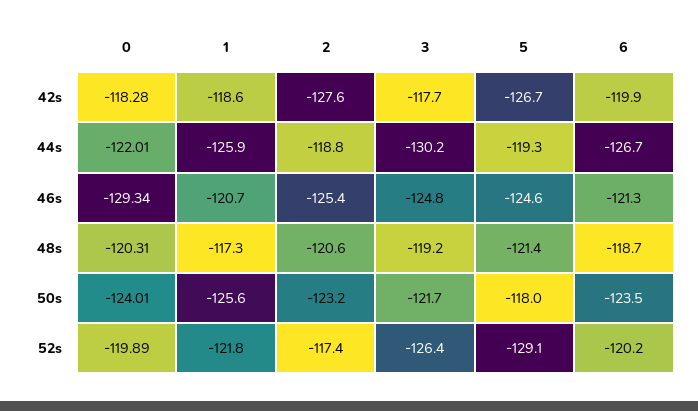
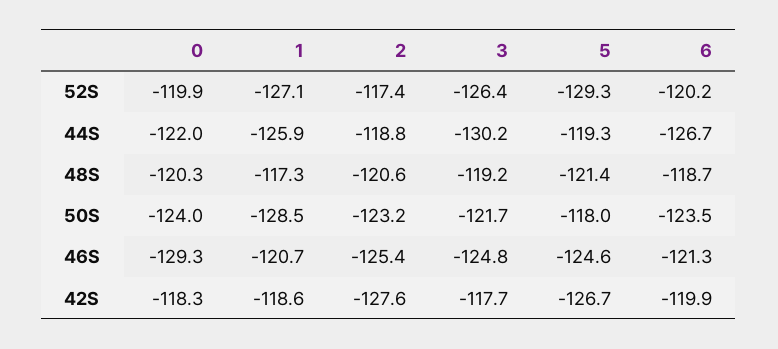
  {
    "0": {
      "42s": -118.28,
      "44s": -122.01,
      "46s": -129.34,
      "48s": -120.31,
      "50s": -124.01,
      "52s": -119.89
    },
    "1": {
      "42s": -118.6,
      "44s": -125.9,
      "46s": -120.7,
      "48s": -117.3,
-     "50s": -125.6,
+     "50s": -128.5,
-     "52s": -121.8
+     "52s": -127.1
    },
    "2": {
      "42s": -127.6,
      "44s": -118.8,
      "46s": -125.4,
      "48s": -120.6,
      "50s": -123.2,
      "52s": -117.4
    },
    "3": {
      "42s": -117.7,
      "44s": -130.2,
      "46s": -124.8,
      "48s": -119.2,
      "50s": -121.7,
      "52s": -126.4
    },
    "5": {
      "42s": -126.7,
      "44s": -119.3,
      "46s": -124.6,
      "48s": -121.4,
      "50s": -118,
-     "52s": -129.1
+     "52s": -129.3
    },
    "6": {
      "42s": -119.9,
      "44s": -126.7,
      "46s": -121.3,
      "48s": -118.7,
      "50s": -123.5,
      "52s": -120.2
    }
  }

